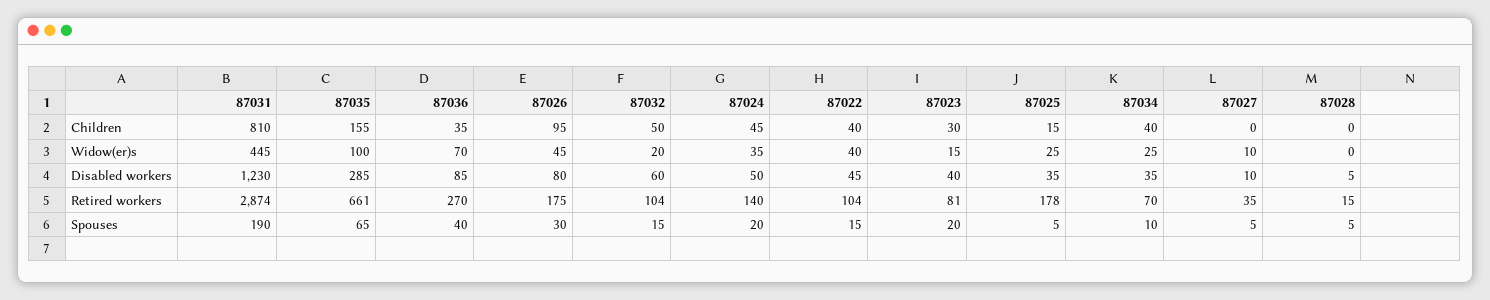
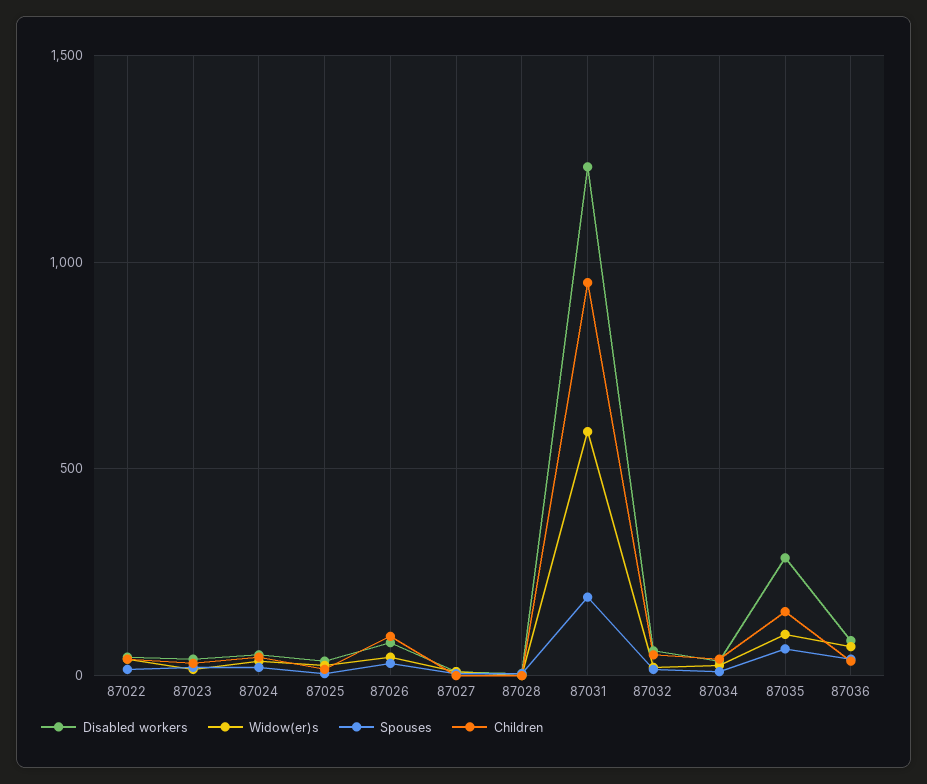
  {
    "Children": {
-     "87031": 810,
+     "87031": 950,
      "87035": 155,
      "87036": 35,
      "87026": 95,
      "87032": 50,
      "87024": 45,
      "87022": 40,
      "87023": 30,
      "87025": 15,
      "87034": 40,
      "87027": 0,
      "87028": 0
    },
    "Widow(er)s": {
-     "87031": 445,
+     "87031": 600,
      "87035": 100,
      "87036": 70,
      "87026": 45,
      "87032": 20,
      "87024": 35,
      "87022": 40,
      "87023": 15,
      "87025": 25,
      "87034": 25,
      "87027": 10,
      "87028": 0
    },
    "Disabled workers": {
      "87031": 1230,
      "87035": 285,
      "87036": 85,
      "87026": 80,
      "87032": 60,
      "87024": 50,
      "87022": 45,
      "87023": 40,
      "87025": 35,
      "87034": 35,
      "87027": 10,
      "87028": 5
    },
-   "Retired workers": {
-     "87031": 2874,
-     "87035": 661,
-     "87036": 270,
-     "87026": 175,
-     "87032": 104,
-     "87024": 140,
-     "87022": 104,
-     "87023": 81,
-     "87025": 178,
-     "87034": 70,
-     "87027": 35,
-     "87028": 15
-   },
    "Spouses": {
      "87031": 190,
      "87035": 65,
      "87036": 40,
      "87026": 30,
      "87032": 15,
      "87024": 20,
      "87022": 15,
      "87023": 20,
      "87025": 5,
      "87034": 10,
      "87027": 5,
      "87028": 5
    }
  }

